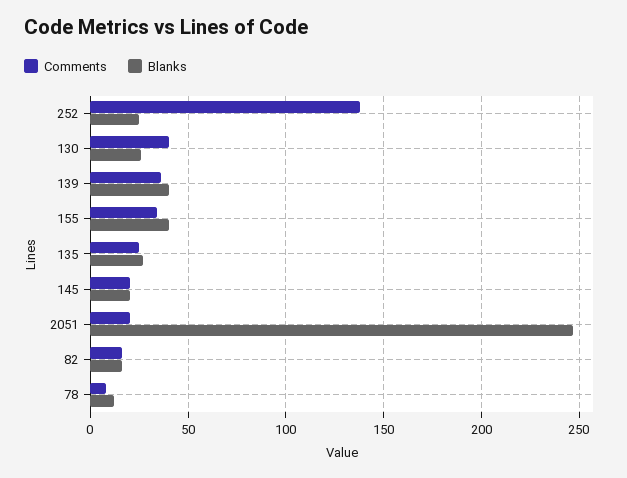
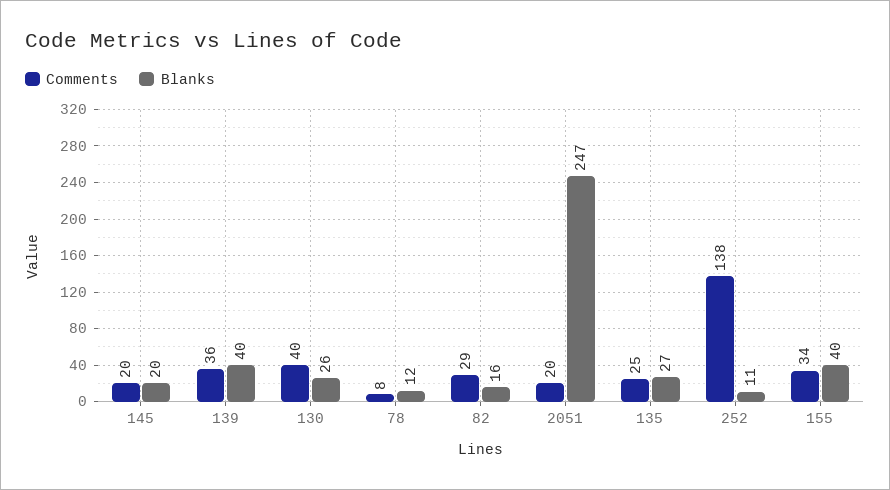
  {
    "Comments": {
      "252": 138,
      "130": 40,
      "139": 36,
      "155": 34,
      "135": 25,
      "145": 20,
      "2051": 20,
-     "82": 15,
+     "82": 29,
      "78": 8
    },
    "Blanks": {
-     "252": 25,
+     "252": 11,
      "130": 26,
      "139": 40,
      "155": 40,
      "135": 27,
      "145": 20,
      "2051": 247,
      "82": 16,
      "78": 12
    }
  }

